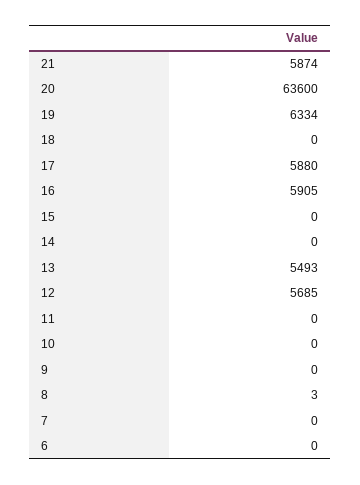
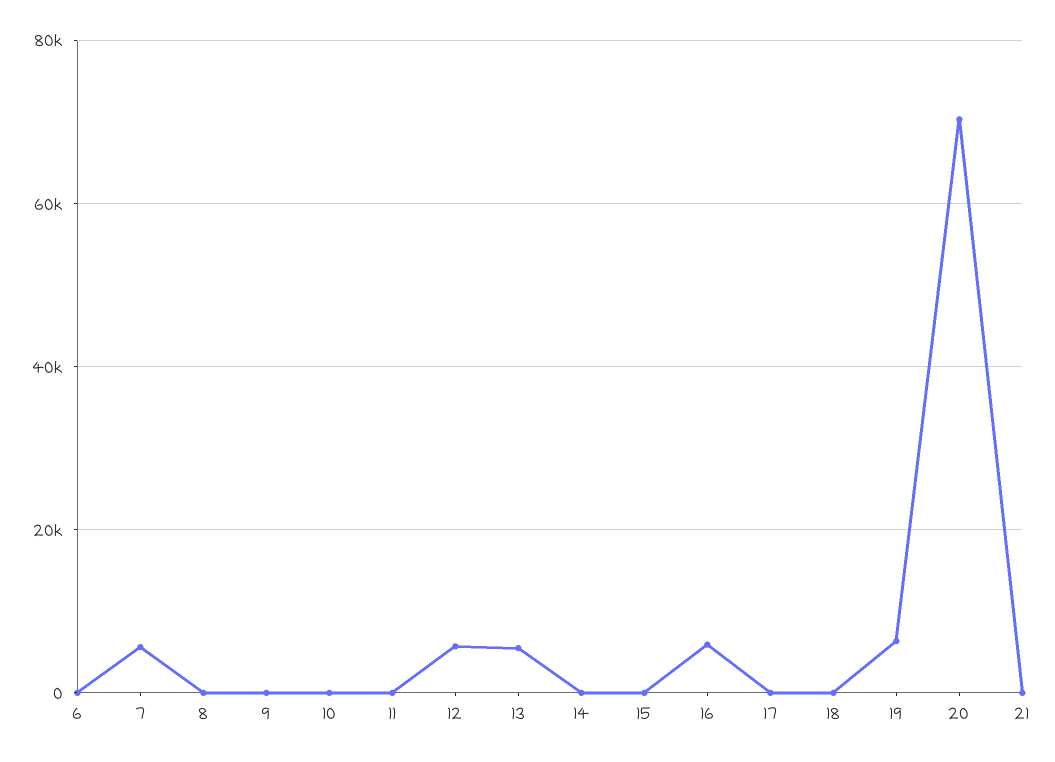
  {
-   "21": 5874,
+   "21": 0,
-   "20": 63600,
+   "20": 70000,
    "19": 6334,
    "18": 0,
-   "17": 5880,
+   "17": 0,
    "16": 5905,
    "15": 0,
    "14": 0,
    "13": 5493,
    "12": 5685,
    "11": 0,
    "10": 0,
    "9": 0,
    "8": 3,
-   "7": 0,
+   "7": 6000,
    "6": 0
  }

